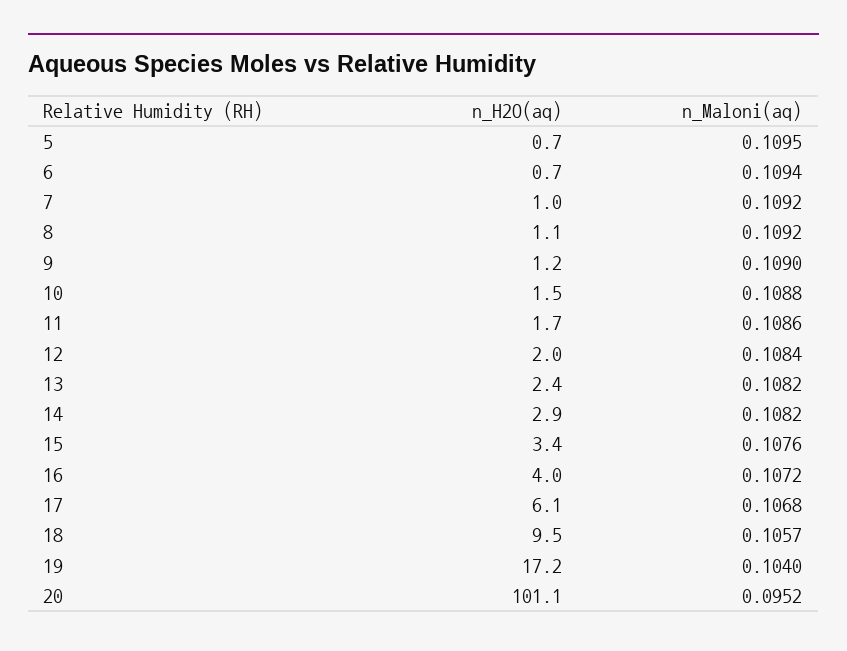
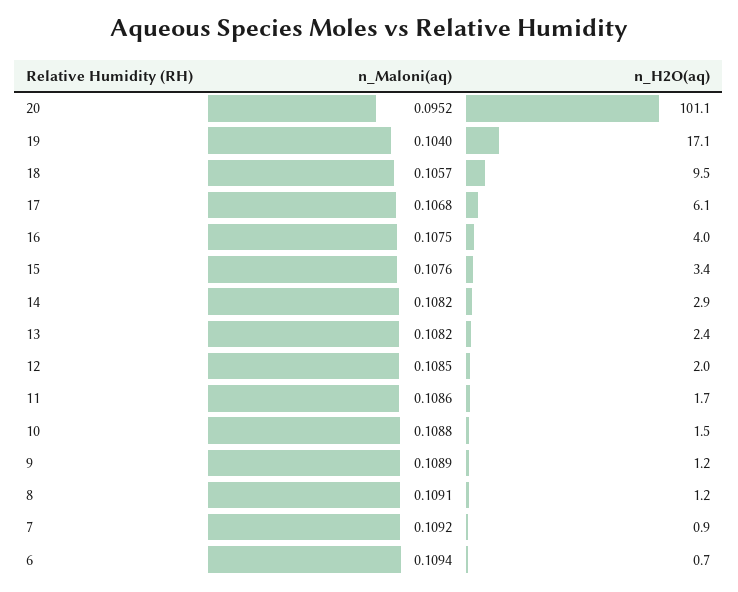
  {
    "n_H2O(aq)": {
-     "5": 0.7,
      "6": 0.7,
-     "7": 1,
+     "7": 0.9,
-     "8": 1.1,
+     "8": 1.2,
      "9": 1.2,
      "10": 1.5,
      "11": 1.7,
      "12": 2,
      "13": 2.4,
      "14": 2.9,
      "15": 3.4,
      "16": 4,
      "17": 6.1,
      "18": 9.5,
-     "19": 17.2,
+     "19": 17.1,
      "20": 101.1
    },
    "n_Maloni(aq)": {
-     "5": 0.1095,
      "6": 0.1094,
      "7": 0.1092,
-     "8": 0.1092,
+     "8": 0.1091,
-     "9": 0.109,
+     "9": 0.1089,
      "10": 0.1088,
      "11": 0.1086,
-     "12": 0.1084,
+     "12": 0.1085,
      "13": 0.1082,
      "14": 0.1082,
      "15": 0.1076,
-     "16": 0.1072,
+     "16": 0.1075,
      "17": 0.1068,
      "18": 0.1057,
      "19": 0.104,
      "20": 0.0952
    }
  }

